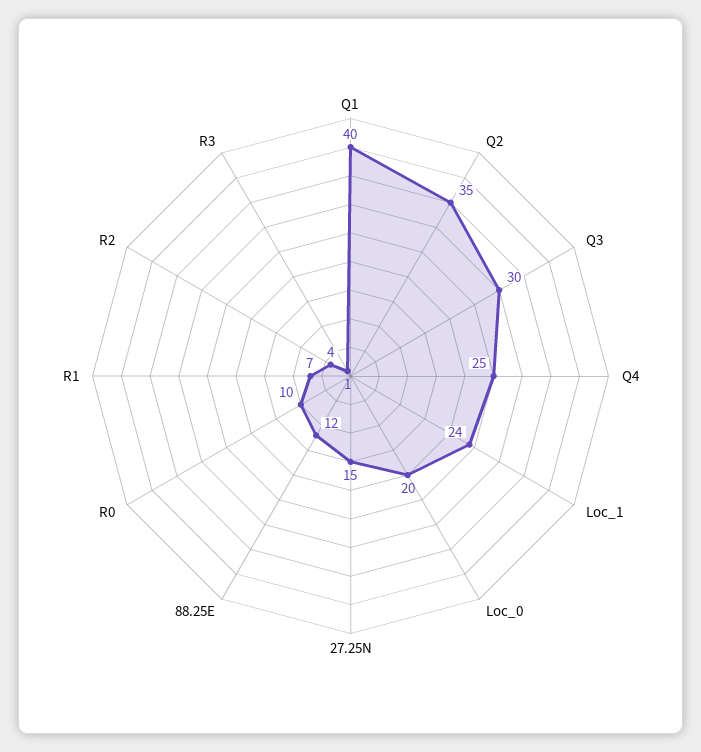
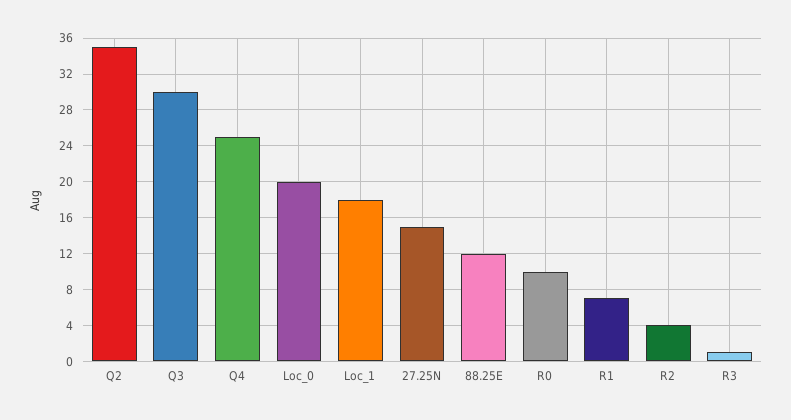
  {
-   "Q1": 40,
    "Q2": 35,
    "Q3": 30,
    "Q4": 25,
-   "Loc_1": 24,
+   "Loc_1": 18,
    "Loc_0": 20,
    "27.25N": 15,
    "88.25E": 12,
    "R0": 10,
    "R1": 7,
    "R2": 4,
    "R3": 1
  }

